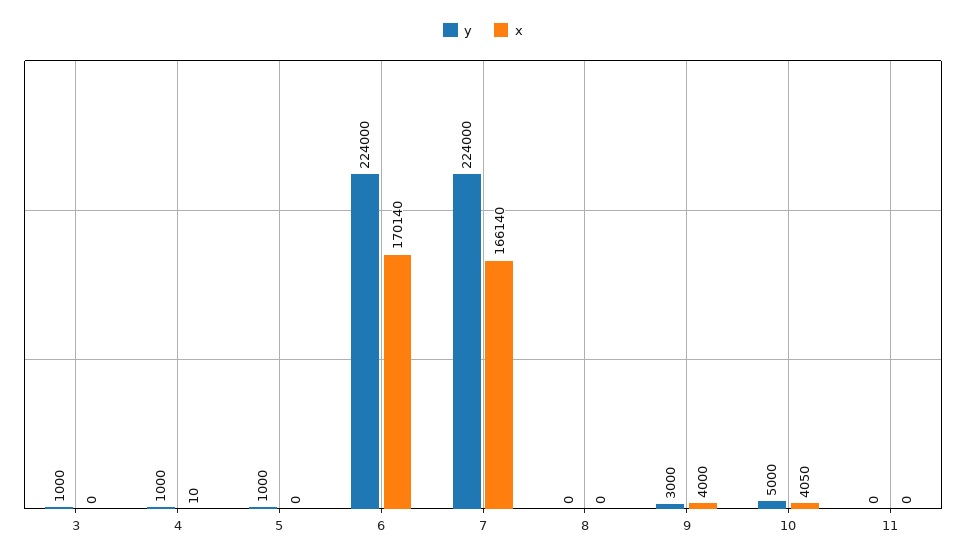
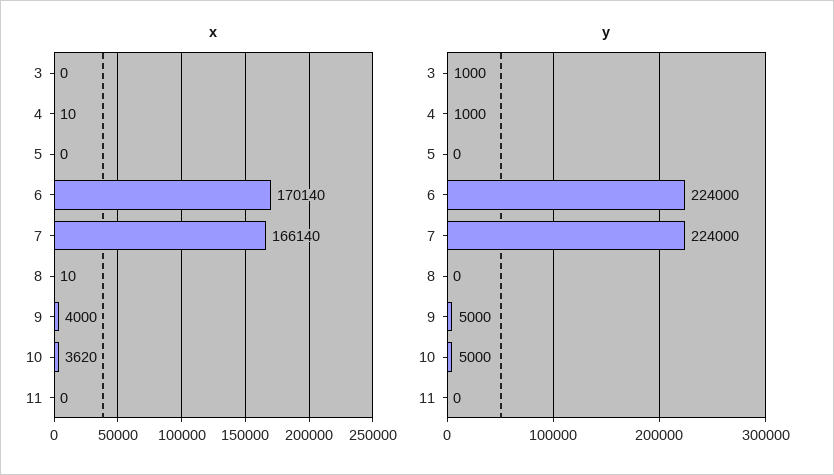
  {
    "y": {
      "3": 1000,
      "4": 1000,
-     "5": 1000,
+     "5": 0,
      "6": 224000,
      "7": 224000,
      "8": 0,
-     "9": 3000,
+     "9": 5000,
      "10": 5000,
      "11": 0
    },
    "x": {
      "3": 0,
      "4": 10,
      "5": 0,
      "6": 170140,
      "7": 166140,
-     "8": 0,
+     "8": 10,
      "9": 4000,
-     "10": 4050,
+     "10": 3620,
      "11": 0
    }
  }

